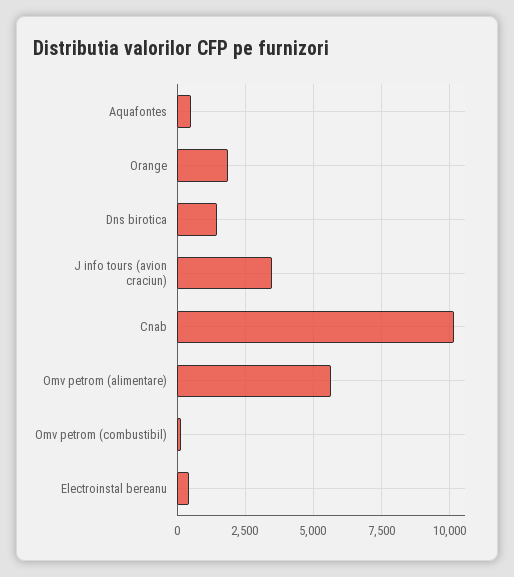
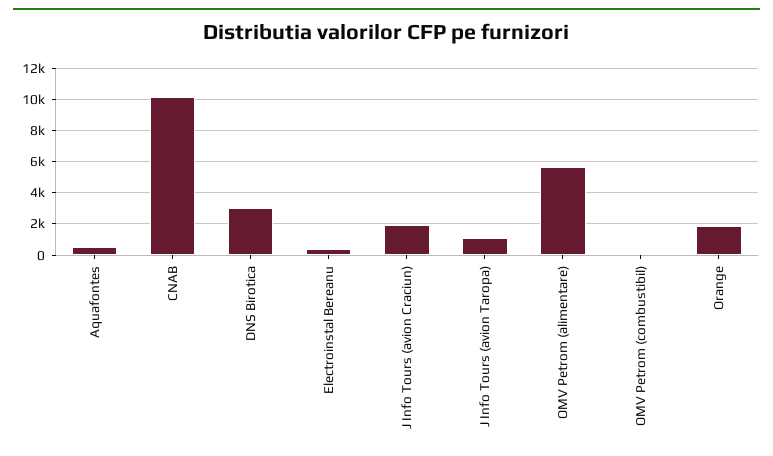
  {
    "Aquafontes": 500,
    "Orange": 1750,
-   "Dns birotica": 1500,
+   "Dns birotica": 3000,
-   "J info tours (avion craciun)": 3500,
+   "J info tours (avion craciun)": 2000,
    "Cnab": 10250,
    "Omv petrom (alimentare)": 5750,
    "Omv petrom (combustibil)": 250,
-   "Electroinstal bereanu": 500
+   "Electroinstal bereanu": 500,
+   "J Info Tours (avion Taropa)": 1000
  }

